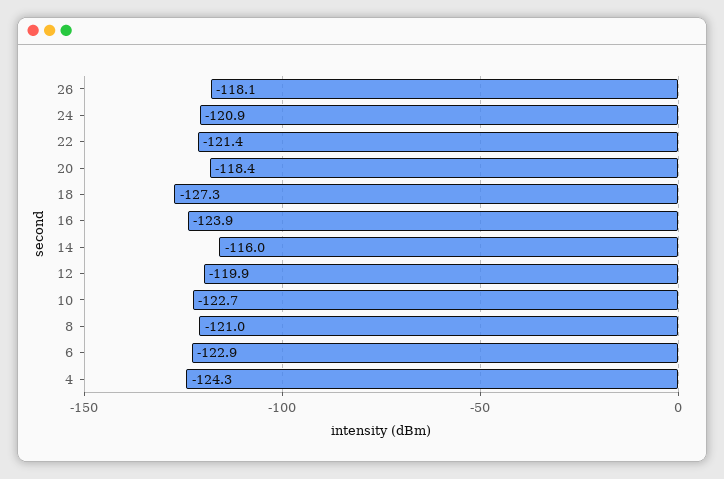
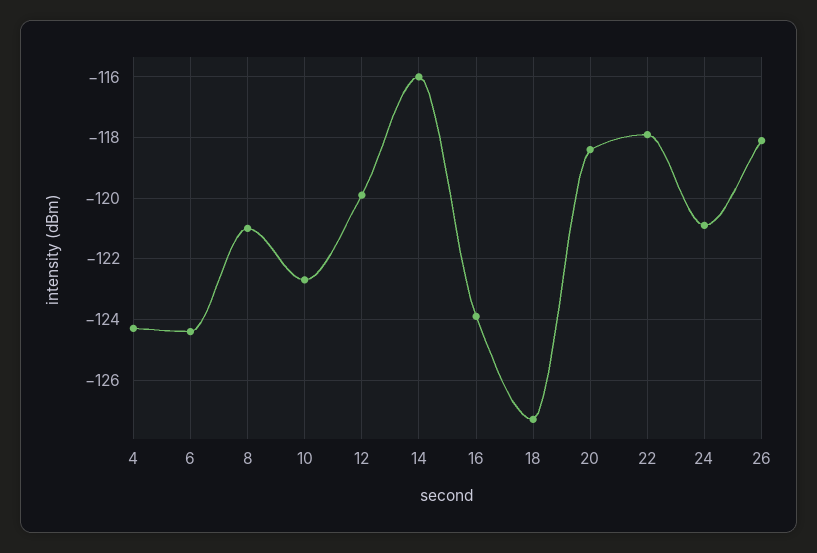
  {
    "26": -118.1,
    "24": -120.9,
-   "22": -121.4,
+   "22": -118,
    "20": -118.4,
    "18": -127.3,
    "16": -123.9,
    "14": -116,
    "12": -119.9,
    "10": -122.7,
    "8": -121,
-   "6": -122.9,
+   "6": -124.5,
    "4": -124.3
  }

